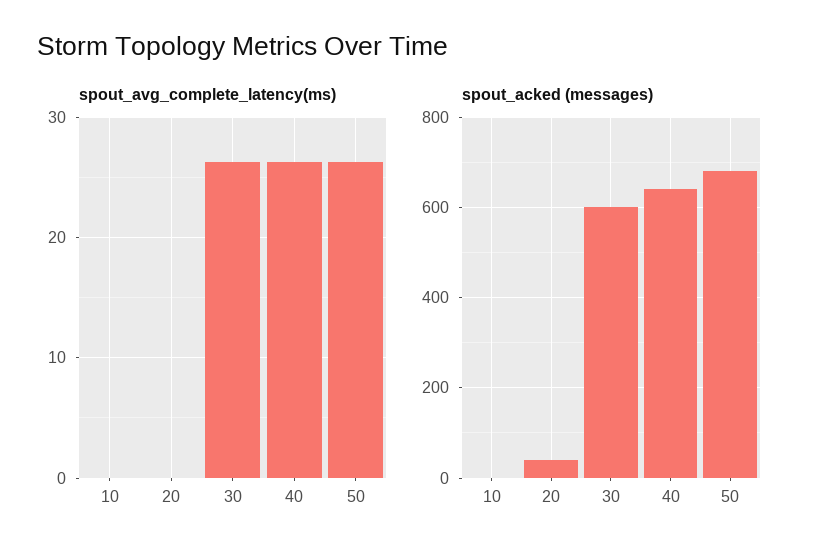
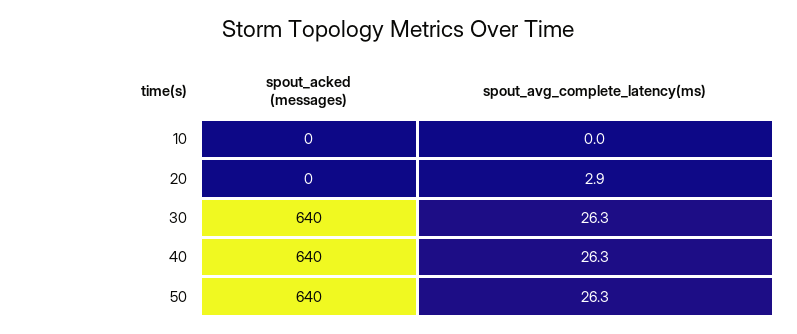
  {
    "spout_avg_complete_latency(ms)": {
      "10": 0,
-     "20": 0,
+     "20": 2.9,
      "30": 26.3,
      "40": 26.3,
      "50": 26.3
    },
    "spout_acked (messages)": {
      "10": 0,
-     "20": 40,
+     "20": 0,
-     "30": 600,
+     "30": 640,
      "40": 640,
-     "50": 680
+     "50": 640
    }
  }

